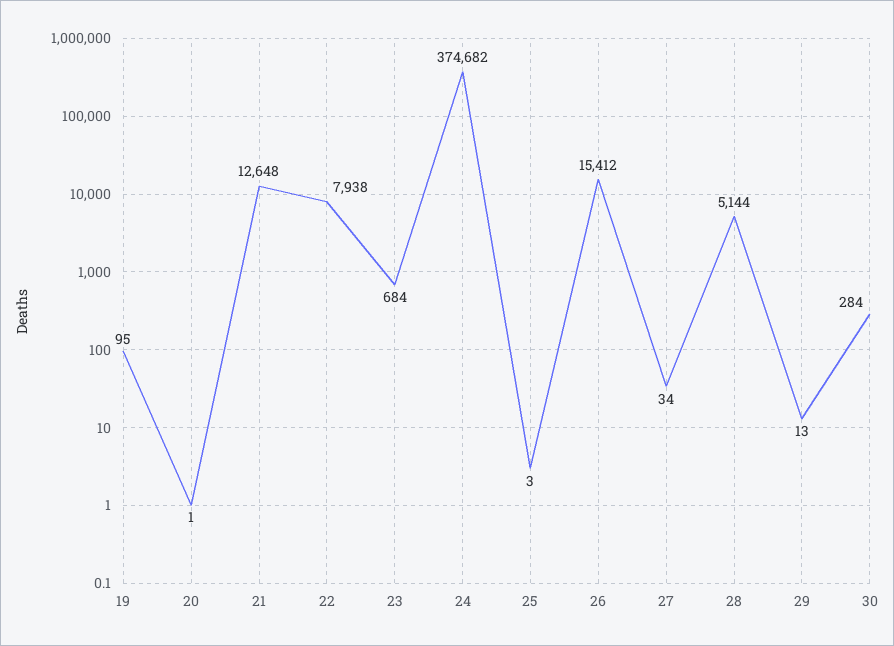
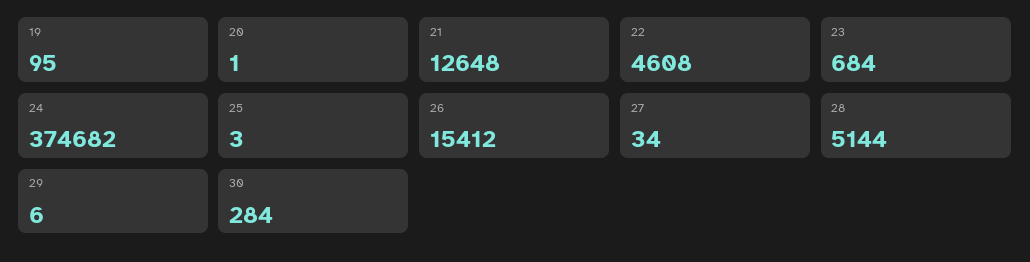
  {
    "19": 95,
    "20": 1,
    "21": 12648,
-   "22": 7938,
+   "22": 4608,
    "23": 684,
    "24": 374682,
    "25": 3,
    "26": 15412,
    "27": 34,
    "28": 5144,
-   "29": 13,
+   "29": 6,
    "30": 284
  }

